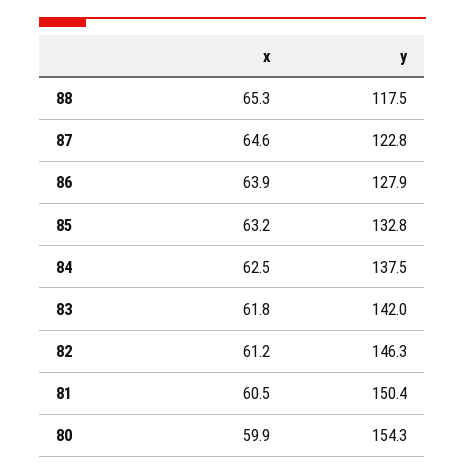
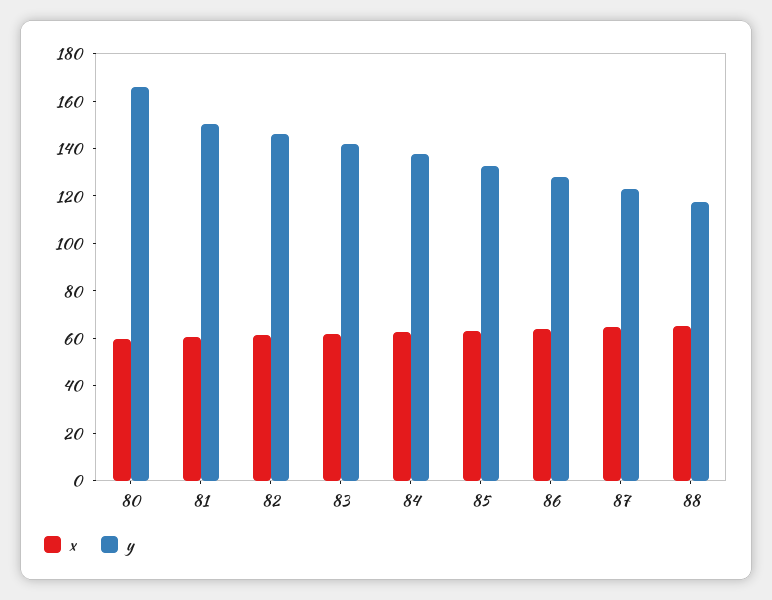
  {
    "x": {
      "88": 65.3,
      "87": 64.6,
      "86": 63.9,
      "85": 63.2,
      "84": 62.5,
      "83": 61.8,
      "82": 61.2,
      "81": 60.5,
      "80": 59.9
    },
    "y": {
      "88": 117.5,
      "87": 122.8,
      "86": 127.9,
      "85": 132.8,
      "84": 137.5,
      "83": 142,
      "82": 146.3,
      "81": 150.4,
-     "80": 154.3
+     "80": 165
    }
  }

